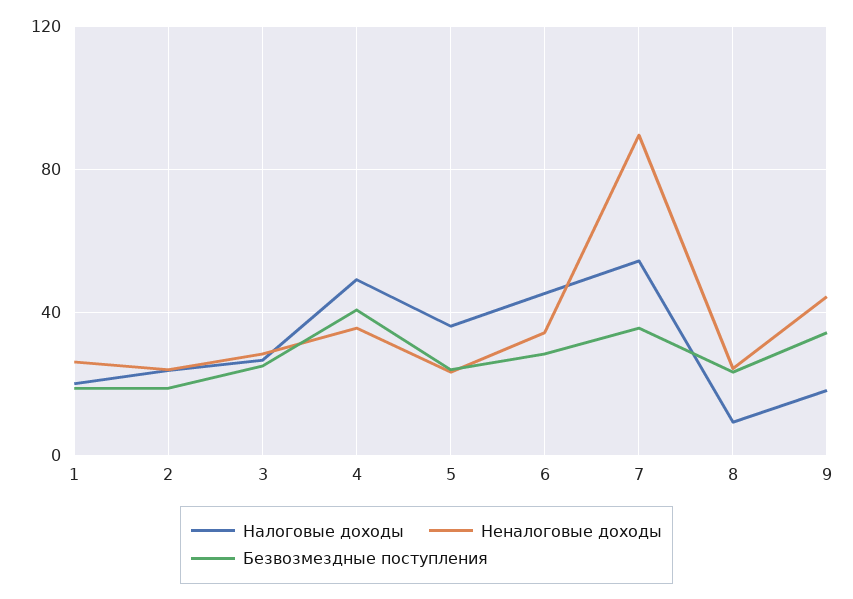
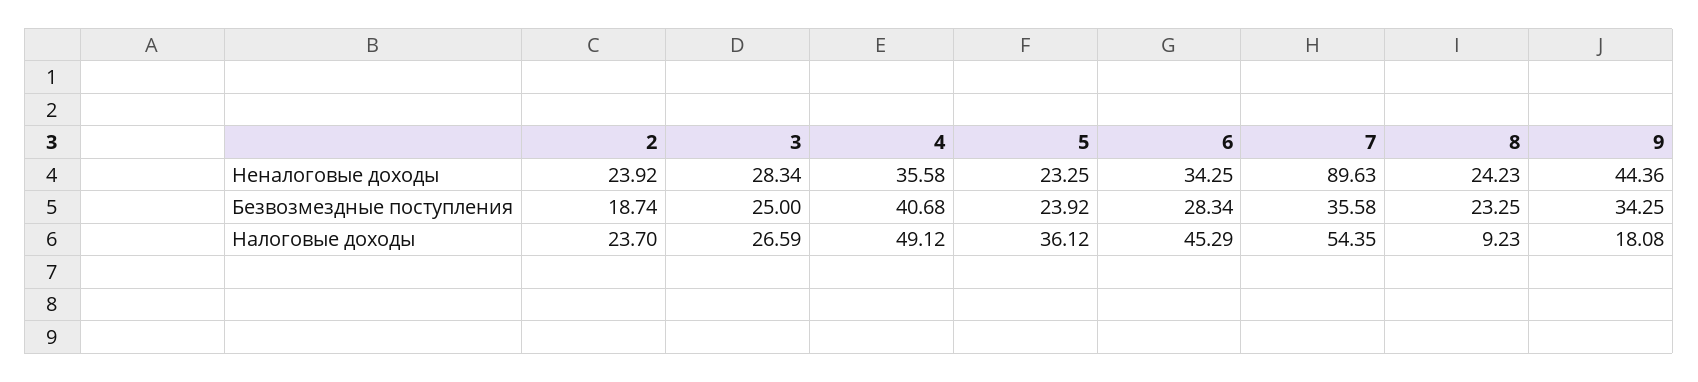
  {
    "Налоговые доходы": {
-     "1": 20,
      "2": 23.7,
      "3": 26.59,
      "4": 49.12,
      "5": 36.12,
      "6": 45.29,
      "7": 54.35,
      "8": 9.23,
      "9": 18.08
    },
    "Неналоговые доходы": {
-     "1": 25,
      "2": 23.92,
      "3": 28.34,
      "4": 35.58,
      "5": 23.25,
      "6": 34.25,
      "7": 89.63,
      "8": 24.23,
      "9": 44.36
    },
    "Безвозмездные поступления": {
-     "1": 20,
      "2": 18.74,
      "3": 25,
      "4": 40.68,
      "5": 23.92,
      "6": 28.34,
      "7": 35.58,
      "8": 23.25,
      "9": 34.25
    }
  }

